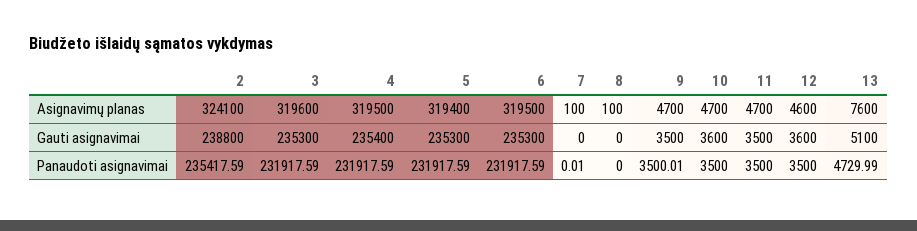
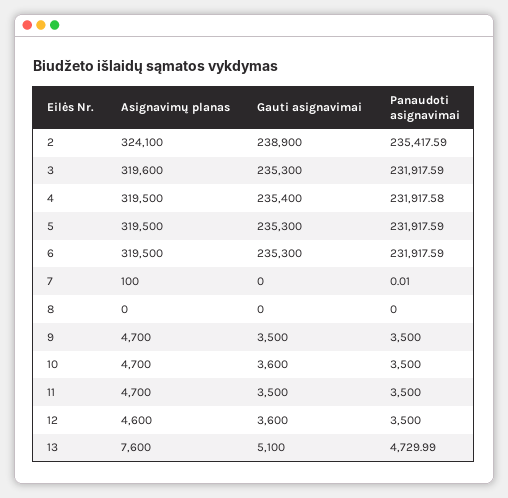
  {
    "2": {
      "Asignavimų planas": 324100,
-     "Gauti asignavimai": 238800,
+     "Gauti asignavimai": 238900,
      "Panaudoti asignavimai": 235417.59
    },
    "3": {
      "Asignavimų planas": 319600,
      "Gauti asignavimai": 235300,
      "Panaudoti asignavimai": 231917.59
    },
    "4": {
      "Asignavimų planas": 319500,
      "Gauti asignavimai": 235400,
-     "Panaudoti asignavimai": 231917.59
+     "Panaudoti asignavimai": 231917.58
    },
    "5": {
-     "Asignavimų planas": 319400,
+     "Asignavimų planas": 319500,
      "Gauti asignavimai": 235300,
      "Panaudoti asignavimai": 231917.59
    },
    "6": {
      "Asignavimų planas": 319500,
      "Gauti asignavimai": 235300,
      "Panaudoti asignavimai": 231917.59
    },
    "7": {
      "Asignavimų planas": 100,
      "Gauti asignavimai": 0,
      "Panaudoti asignavimai": 0.01
    },
    "8": {
-     "Asignavimų planas": 100,
+     "Asignavimų planas": 0,
      "Gauti asignavimai": 0,
      "Panaudoti asignavimai": 0
    },
    "9": {
      "Asignavimų planas": 4700,
      "Gauti asignavimai": 3500,
-     "Panaudoti asignavimai": 3500.01
+     "Panaudoti asignavimai": 3500
    },
    "10": {
      "Asignavimų planas": 4700,
      "Gauti asignavimai": 3600,
      "Panaudoti asignavimai": 3500
    },
    "11": {
      "Asignavimų planas": 4700,
      "Gauti asignavimai": 3500,
      "Panaudoti asignavimai": 3500
    },
    "12": {
      "Asignavimų planas": 4600,
      "Gauti asignavimai": 3600,
      "Panaudoti asignavimai": 3500
    },
    "13": {
      "Asignavimų planas": 7600,
      "Gauti asignavimai": 5100,
      "Panaudoti asignavimai": 4729.99
    }
  }

